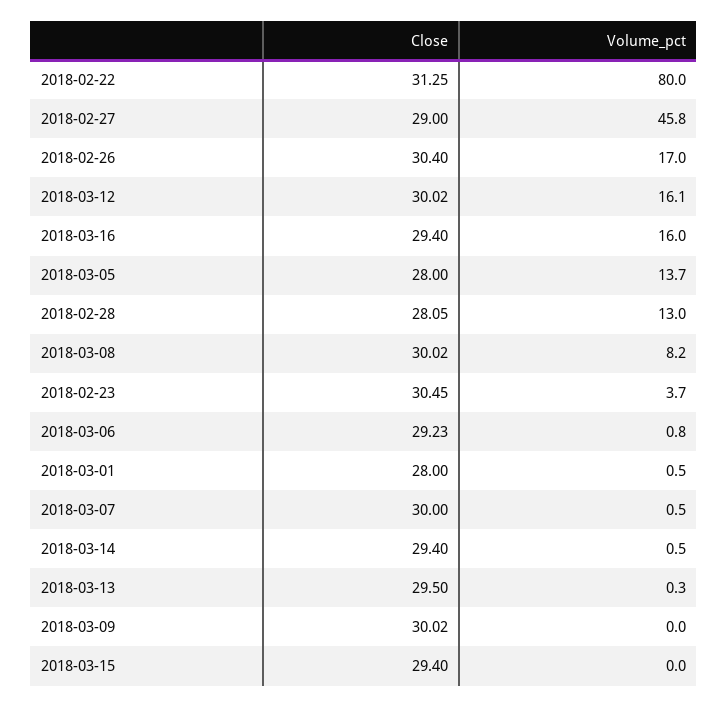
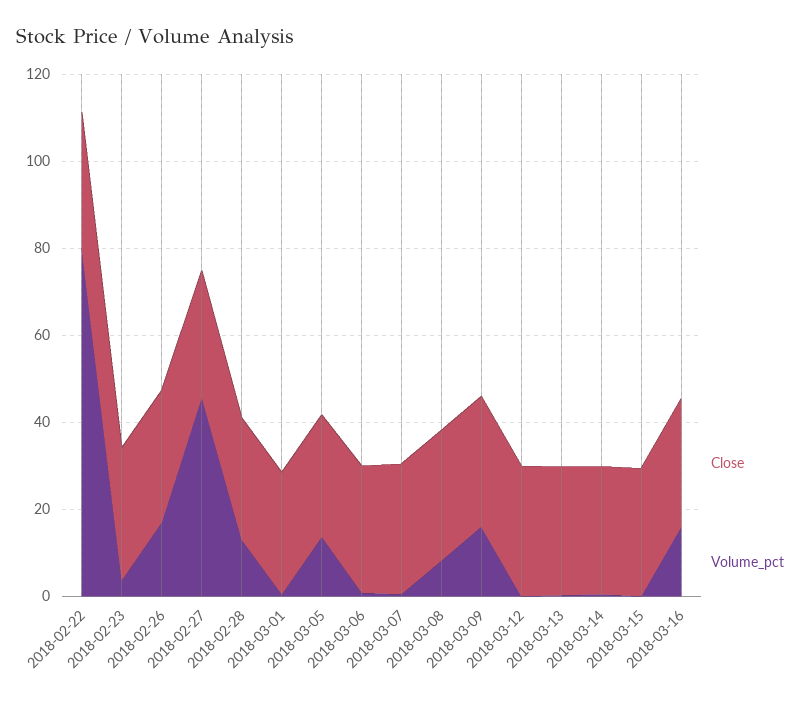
  {
    "Close": {
      "2018-02-22": 31.25,
      "2018-02-27": 29,
      "2018-02-26": 30.4,
      "2018-03-12": 30.02,
      "2018-03-16": 29.4,
      "2018-03-05": 28,
      "2018-02-28": 28.05,
      "2018-03-08": 30.02,
      "2018-02-23": 30.45,
      "2018-03-06": 29.23,
      "2018-03-01": 28,
      "2018-03-07": 30,
      "2018-03-14": 29.4,
      "2018-03-13": 29.5,
      "2018-03-09": 30.02,
      "2018-03-15": 29.4
    },
    "Volume_pct": {
      "2018-02-22": 80,
      "2018-02-27": 45.8,
      "2018-02-26": 17,
-     "2018-03-12": 16.1,
+     "2018-03-12": 0,
      "2018-03-16": 16,
      "2018-03-05": 13.7,
      "2018-02-28": 13,
      "2018-03-08": 8.2,
      "2018-02-23": 3.7,
      "2018-03-06": 0.8,
      "2018-03-01": 0.5,
      "2018-03-07": 0.5,
      "2018-03-14": 0.5,
      "2018-03-13": 0.3,
-     "2018-03-09": 0,
+     "2018-03-09": 15,
      "2018-03-15": 0
    }
  }

